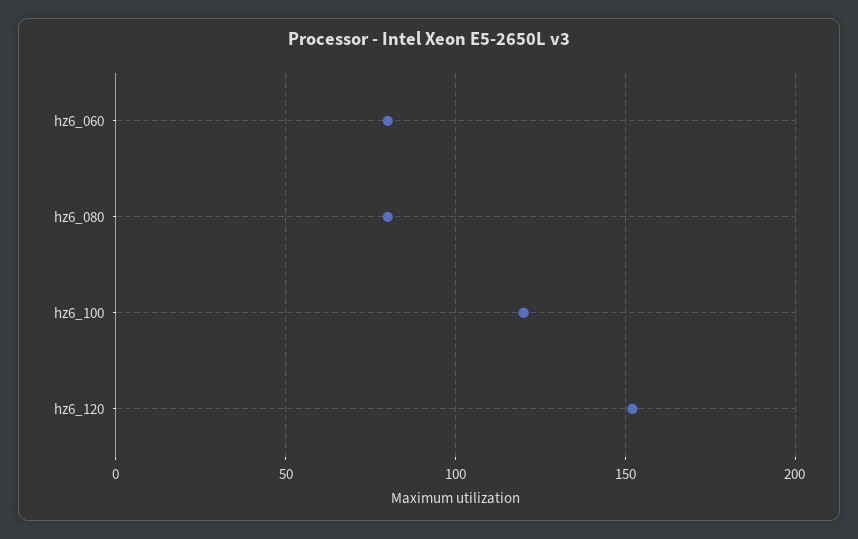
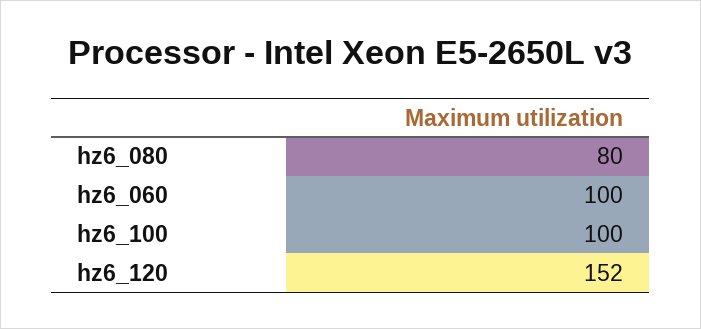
  {
-   "hz6_060": 80,
+   "hz6_060": 100,
    "hz6_080": 80,
-   "hz6_100": 120,
+   "hz6_100": 100,
    "hz6_120": 152
  }

